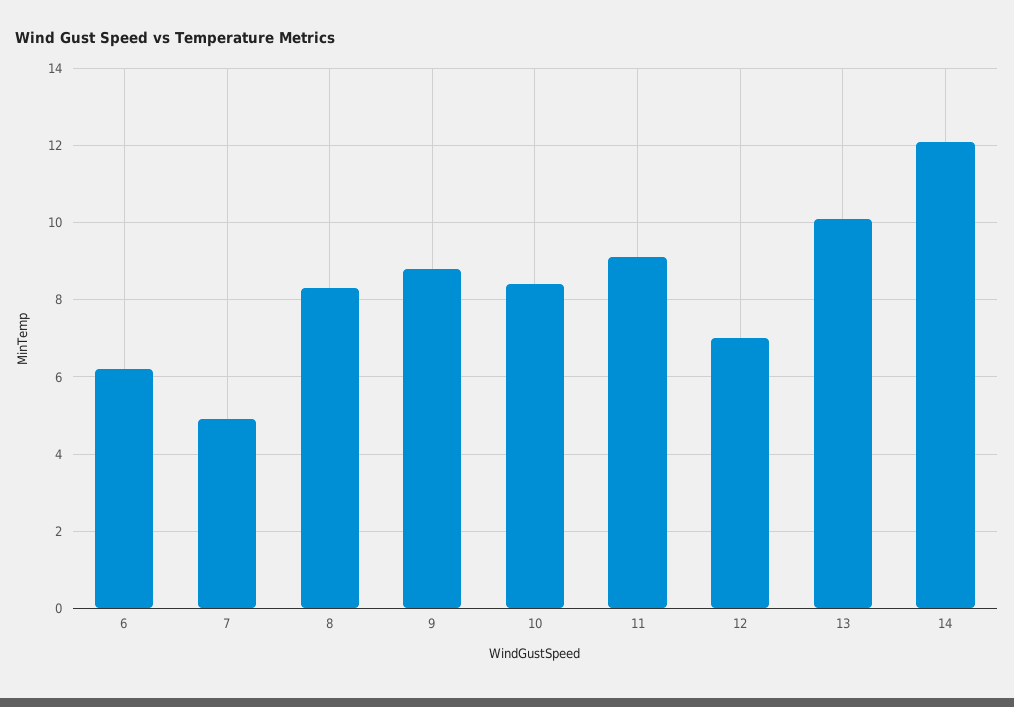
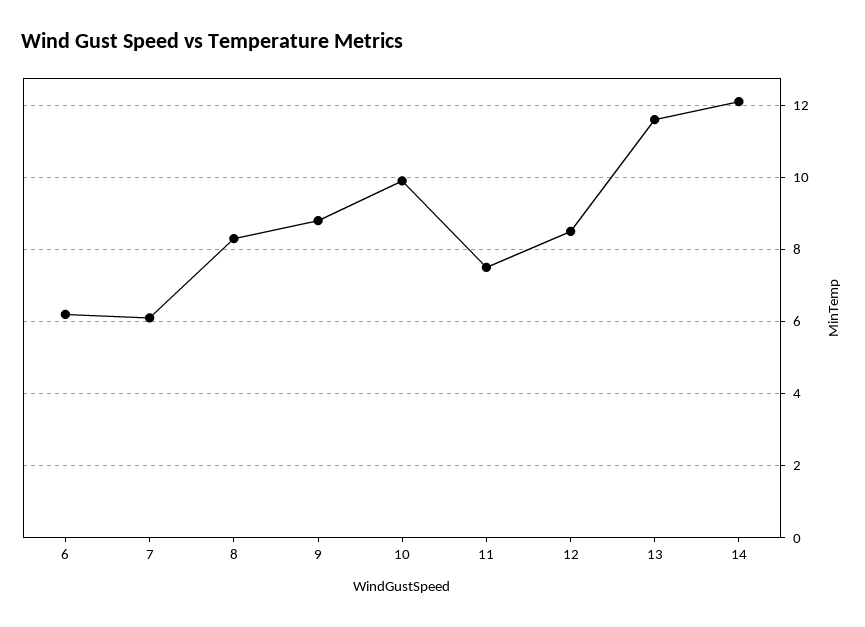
  {
    "6": 6,
-   "7": 5,
+   "7": 6,
    "8": 8.5,
    "9": 9,
-   "10": 8.5,
+   "10": 10,
-   "11": 9,
+   "11": 7.5,
-   "12": 7,
+   "12": 8.5,
-   "13": 10,
+   "13": 11.5,
    "14": 12
  }

